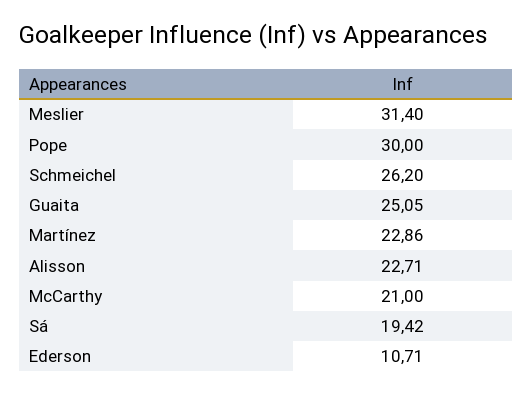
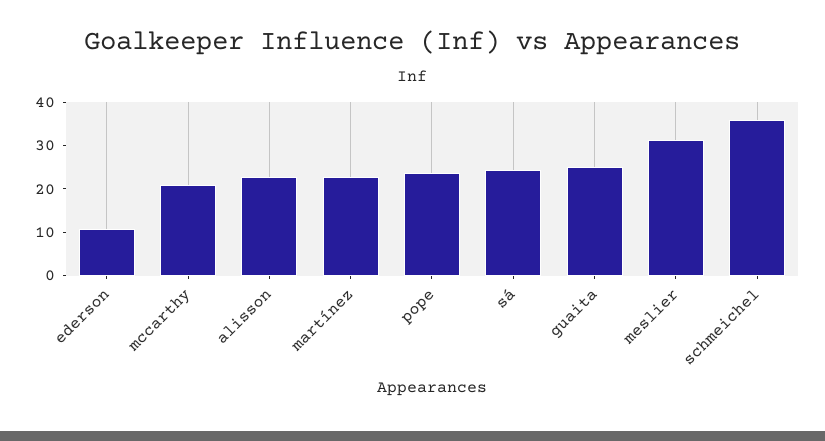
  {
    "Meslier": 31.4,
-   "Pope": 30,
+   "Pope": 24,
-   "Schmeichel": 26.2,
+   "Schmeichel": 36,
    "Guaita": 25.05,
    "Martínez": 22.86,
    "Alisson": 22.71,
    "McCarthy": 21,
-   "Sá": 19.42,
+   "Sá": 24,
    "Ederson": 10.71
  }

